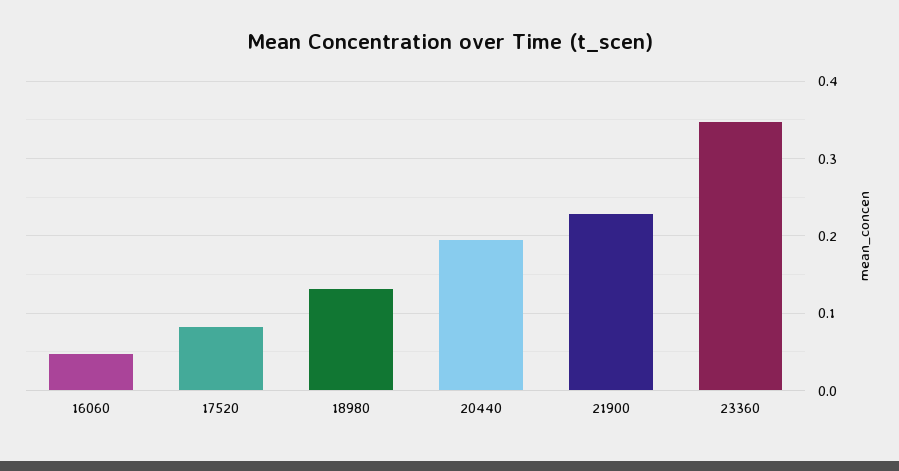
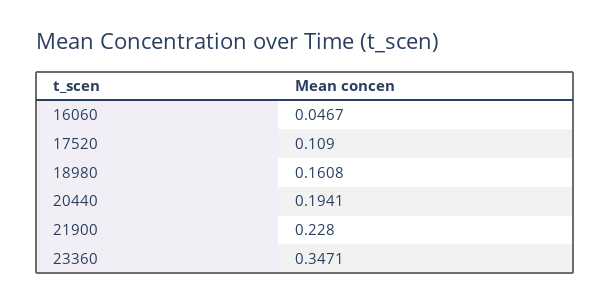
  {
    "16060": 0.0467,
-   "17520": 0.08,
+   "17520": 0.109,
-   "18980": 0.13,
+   "18980": 0.1608,
    "20440": 0.1941,
    "21900": 0.228,
    "23360": 0.3471
  }

